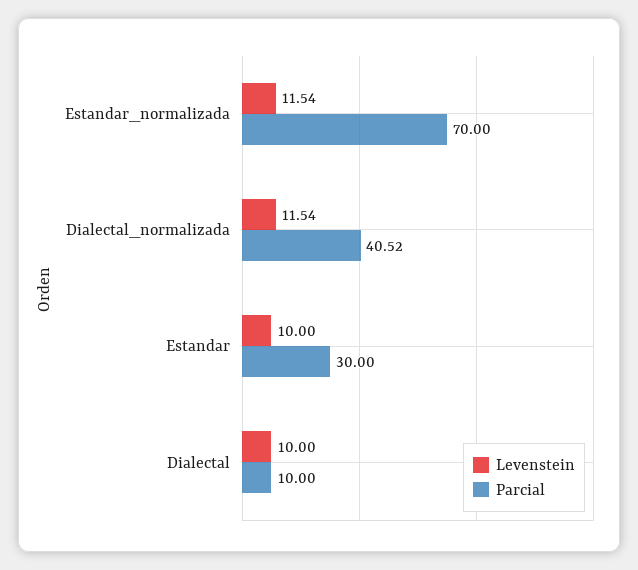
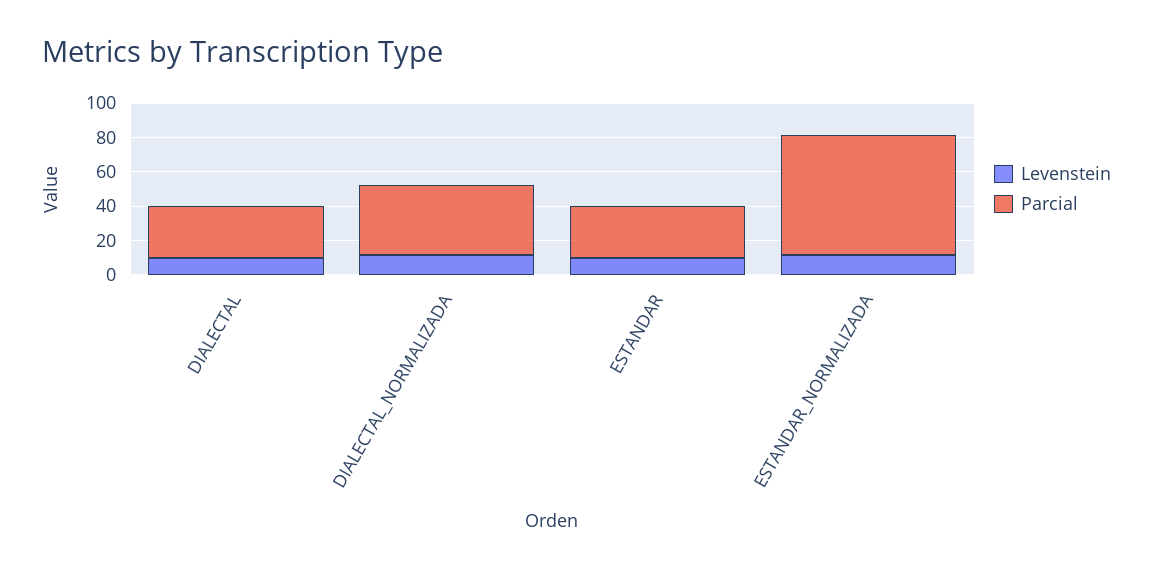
  {
    "Levenstein": {
      "Estandar_normalizada": 11.54,
      "Dialectal_normalizada": 11.54,
      "Estandar": 10,
      "Dialectal": 10
    },
    "Parcial": {
      "Estandar_normalizada": 70,
      "Dialectal_normalizada": 40.52,
      "Estandar": 30,
-     "Dialectal": 10
+     "Dialectal": 30
    }
  }

